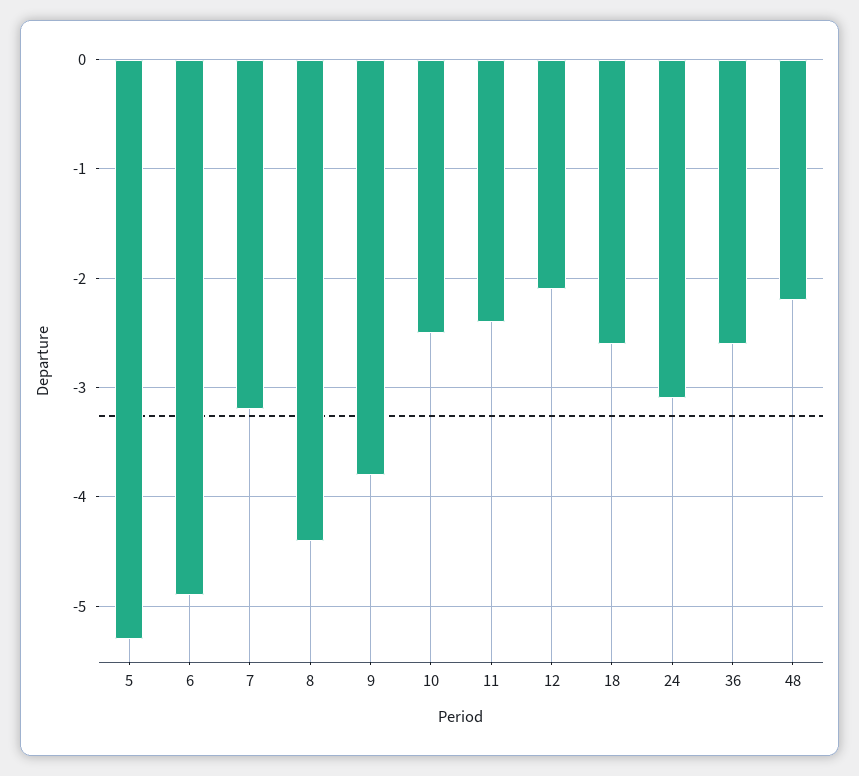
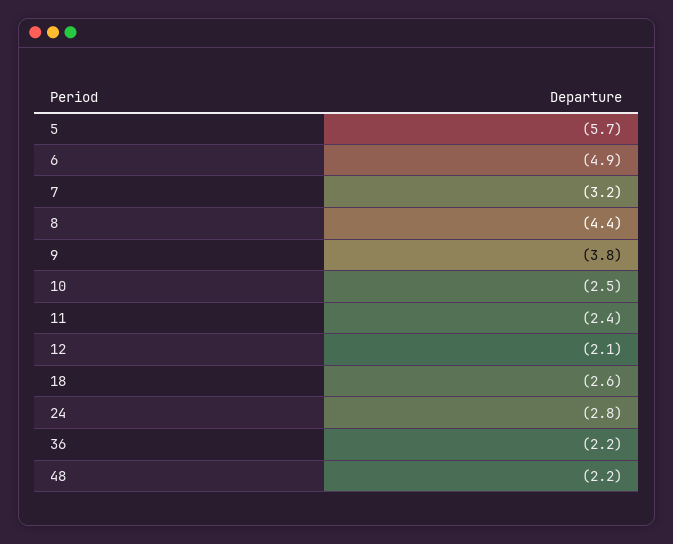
  {
-   "5": -5.3,
+   "5": -5.7,
    "6": -4.9,
    "7": -3.2,
    "8": -4.4,
    "9": -3.8,
    "10": -2.5,
    "11": -2.4,
    "12": -2.1,
    "18": -2.6,
-   "24": -3.1,
+   "24": -2.8,
-   "36": -2.6,
+   "36": -2.2,
    "48": -2.2
  }

